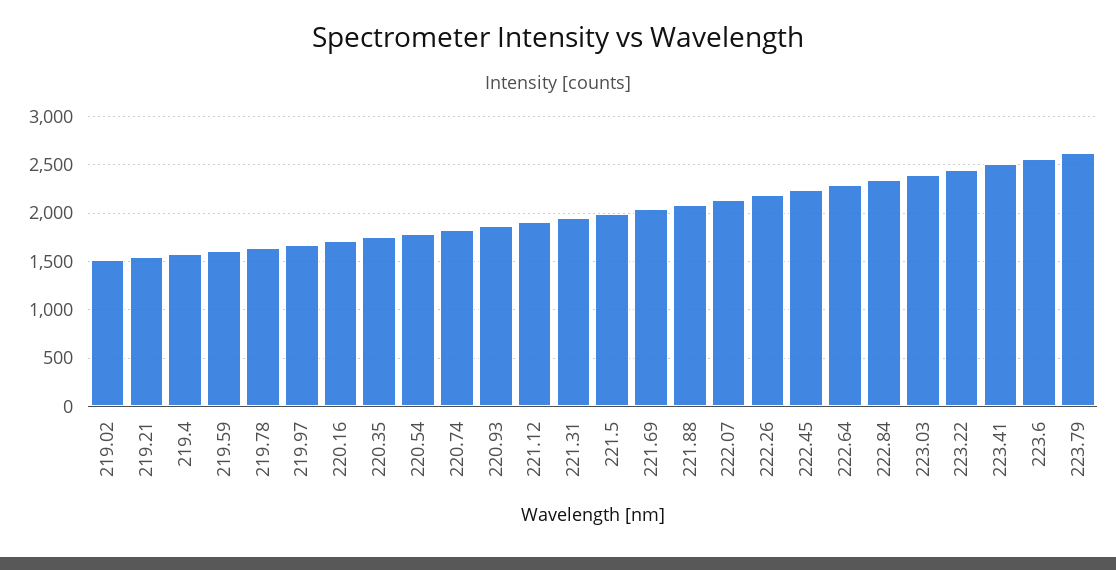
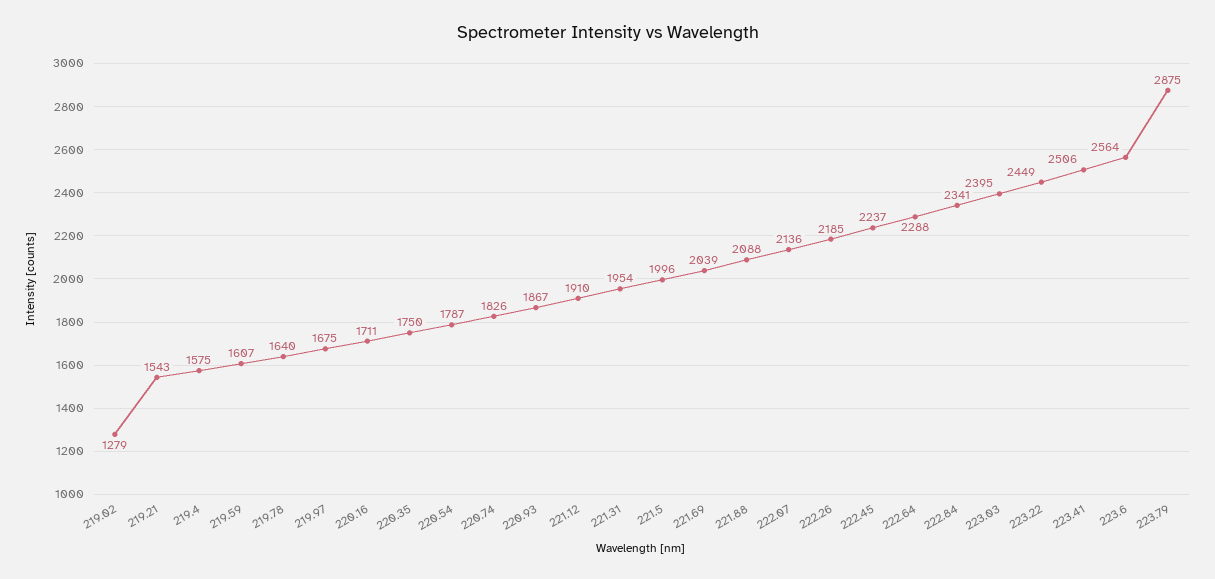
  {
-   "219.02": 1500,
+   "219.02": 1279,
    "219.21": 1543,
    "219.4": 1575,
    "219.59": 1607,
    "219.78": 1640,
    "219.97": 1675,
    "220.16": 1711,
    "220.35": 1750,
    "220.54": 1787,
    "220.74": 1826,
    "220.93": 1867,
    "221.12": 1910,
    "221.31": 1954,
    "221.5": 1996,
    "221.69": 2039,
    "221.88": 2088,
    "222.07": 2136,
    "222.26": 2185,
    "222.45": 2237,
    "222.64": 2288,
    "222.84": 2341,
    "223.03": 2395,
    "223.22": 2449,
    "223.41": 2506,
    "223.6": 2564,
-   "223.79": 2600
+   "223.79": 2875
  }

